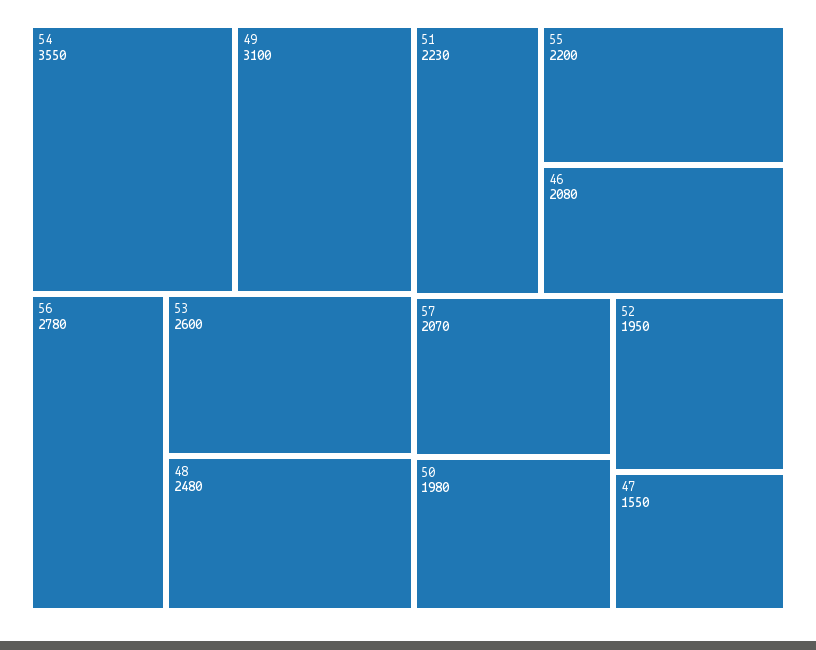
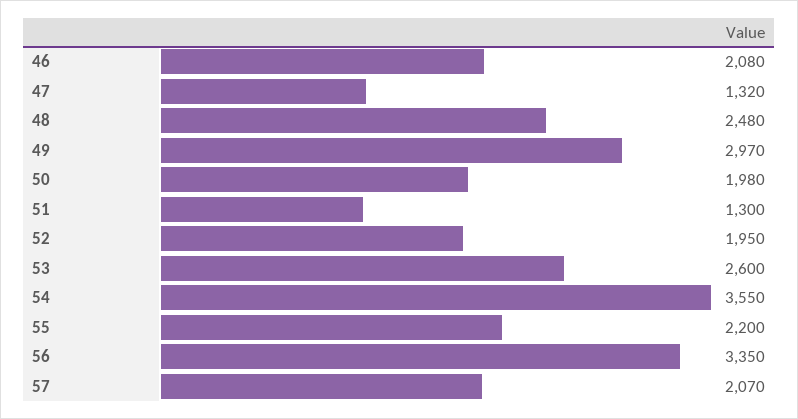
  {
    "54": 3550,
-   "49": 3100,
+   "49": 2970,
-   "56": 2780,
+   "56": 3350,
    "53": 2600,
    "48": 2480,
-   "51": 2230,
+   "51": 1300,
    "55": 2200,
    "46": 2080,
    "57": 2070,
    "50": 1980,
    "52": 1950,
-   "47": 1550
+   "47": 1320
  }

